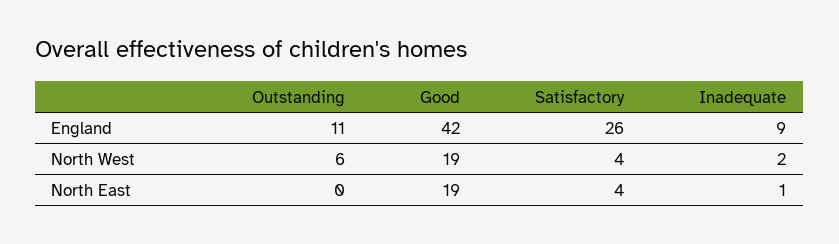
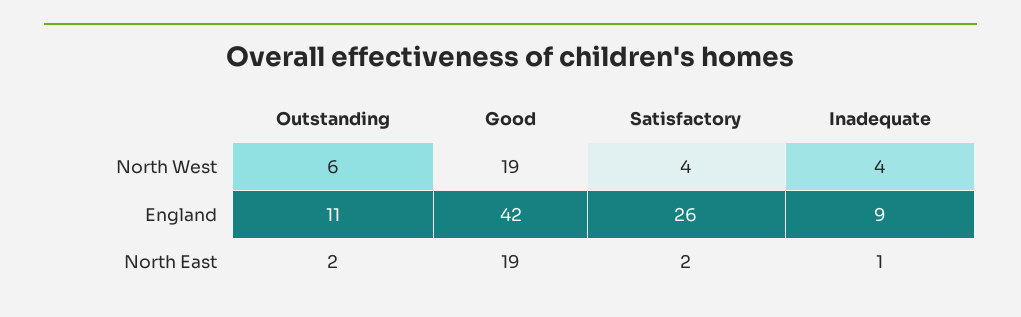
  {
    "Outstanding": {
      "England": 11,
      "North West": 6,
-     "North East": 0
+     "North East": 2
    },
    "Good": {
      "England": 42,
      "North West": 19,
      "North East": 19
    },
    "Satisfactory": {
      "England": 26,
      "North West": 4,
-     "North East": 4
+     "North East": 2
    },
    "Inadequate": {
      "England": 9,
-     "North West": 2,
+     "North West": 4,
      "North East": 1
    }
  }

